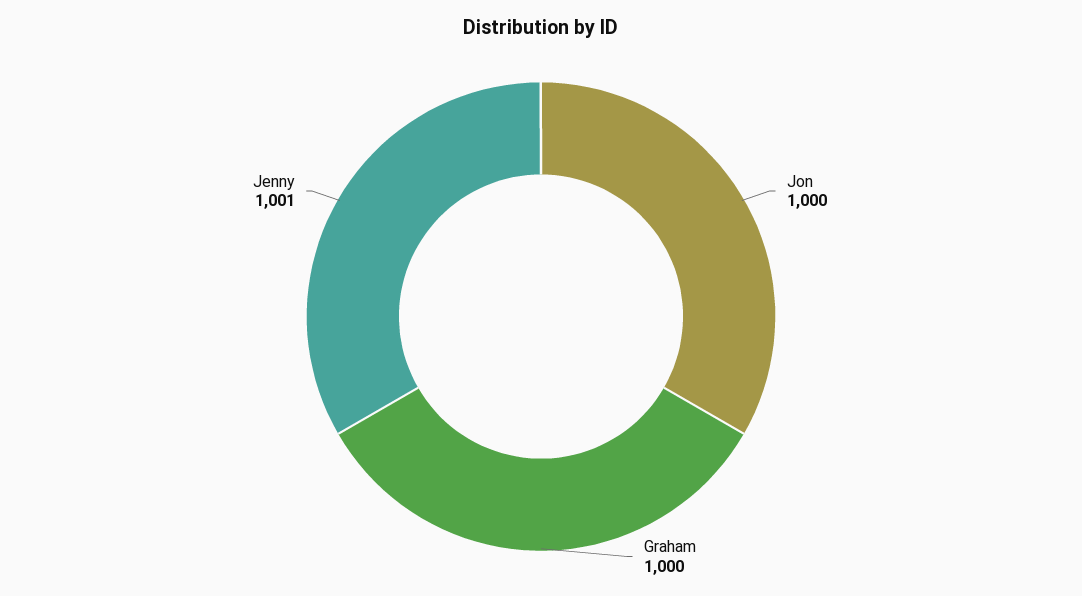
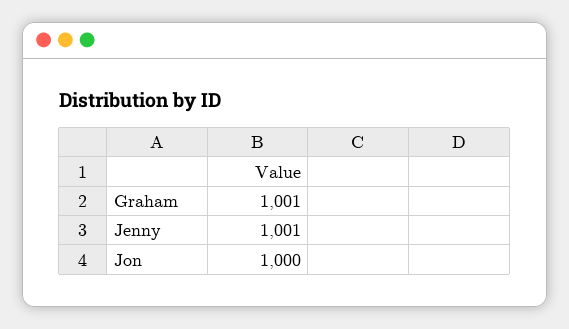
  {
    "Jon": 1000,
-   "Graham": 1000,
+   "Graham": 1001,
    "Jenny": 1001
  }

